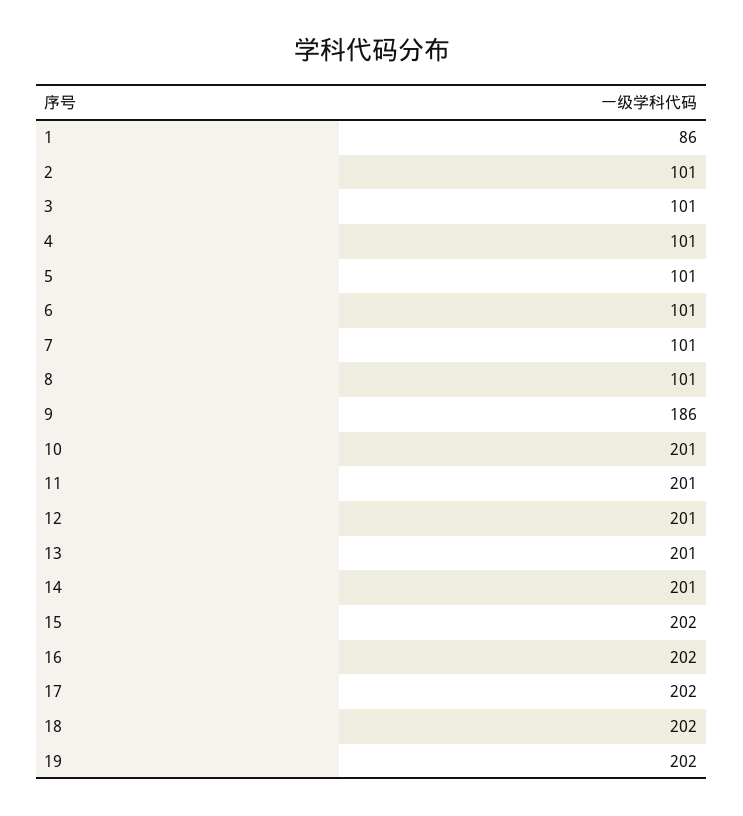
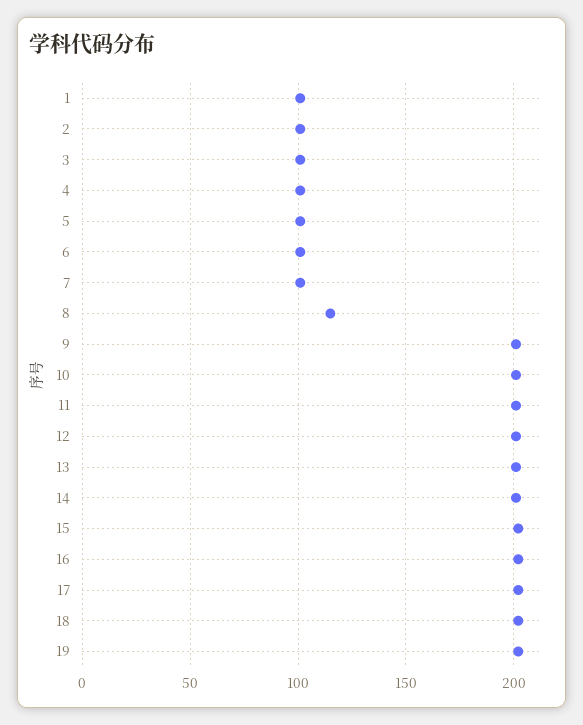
  {
-   "1": 86,
+   "1": 100,
    "2": 101,
    "3": 101,
    "4": 101,
    "5": 101,
    "6": 101,
    "7": 101,
-   "8": 101,
+   "8": 115,
-   "9": 186,
+   "9": 200,
    "10": 201,
    "11": 201,
    "12": 201,
    "13": 201,
    "14": 201,
    "15": 202,
    "16": 202,
    "17": 202,
    "18": 202,
    "19": 202
  }

